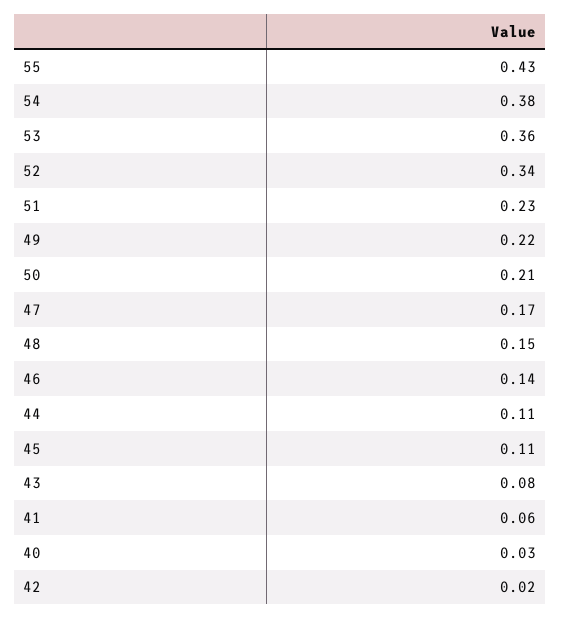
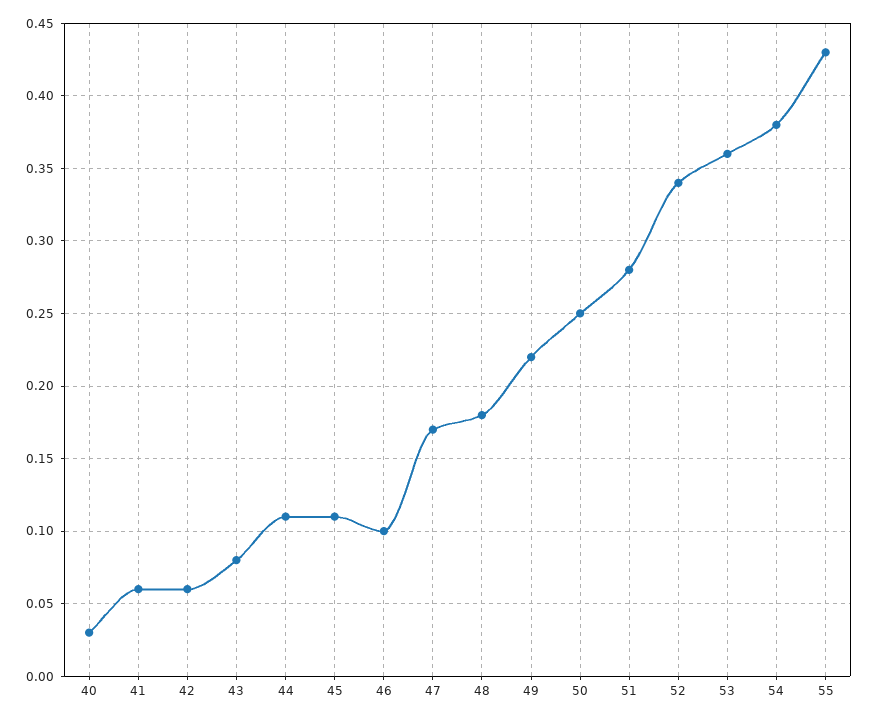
  {
    "55": 0.43,
    "54": 0.38,
    "53": 0.36,
    "52": 0.34,
-   "51": 0.23,
+   "51": 0.28,
    "49": 0.22,
-   "50": 0.21,
+   "50": 0.25,
    "47": 0.17,
-   "48": 0.15,
+   "48": 0.18,
-   "46": 0.14,
+   "46": 0.1,
    "44": 0.11,
    "45": 0.11,
    "43": 0.08,
    "41": 0.06,
    "40": 0.03,
-   "42": 0.02
+   "42": 0.06
  }

